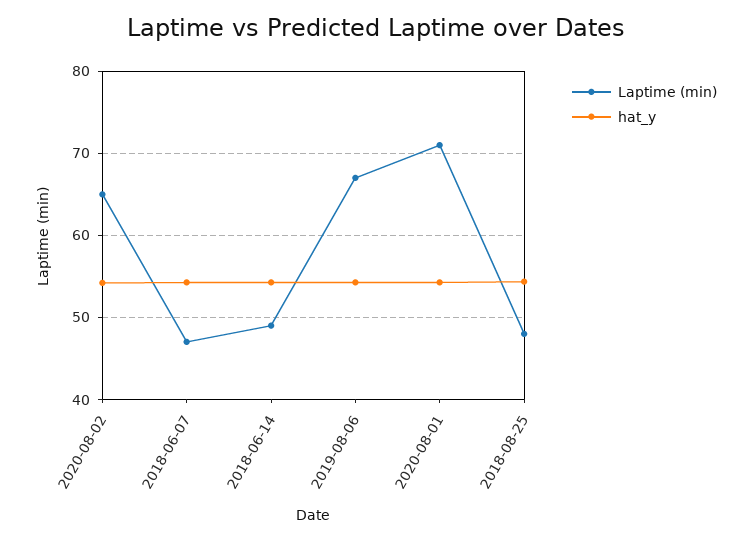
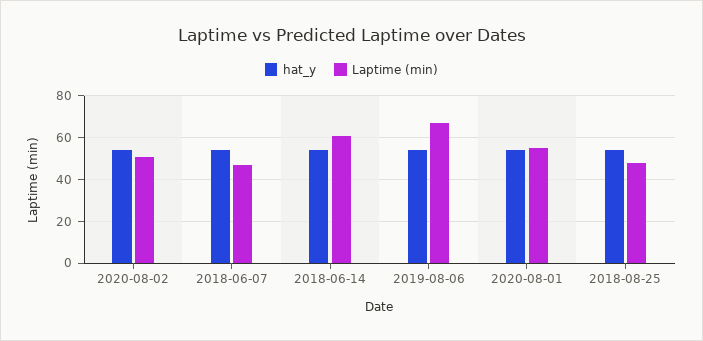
  {
    "Laptime (min)": {
-     "2020-08-02": 65,
+     "2020-08-02": 50,
      "2018-06-07": 47,
-     "2018-06-14": 49,
+     "2018-06-14": 60,
      "2019-08-06": 67,
-     "2020-08-01": 71,
+     "2020-08-01": 55,
      "2018-08-25": 48
    },
    "hat_y": {
      "2020-08-02": 54,
      "2018-06-07": 54,
      "2018-06-14": 54,
      "2019-08-06": 54,
      "2020-08-01": 54,
      "2018-08-25": 54
    }
  }

